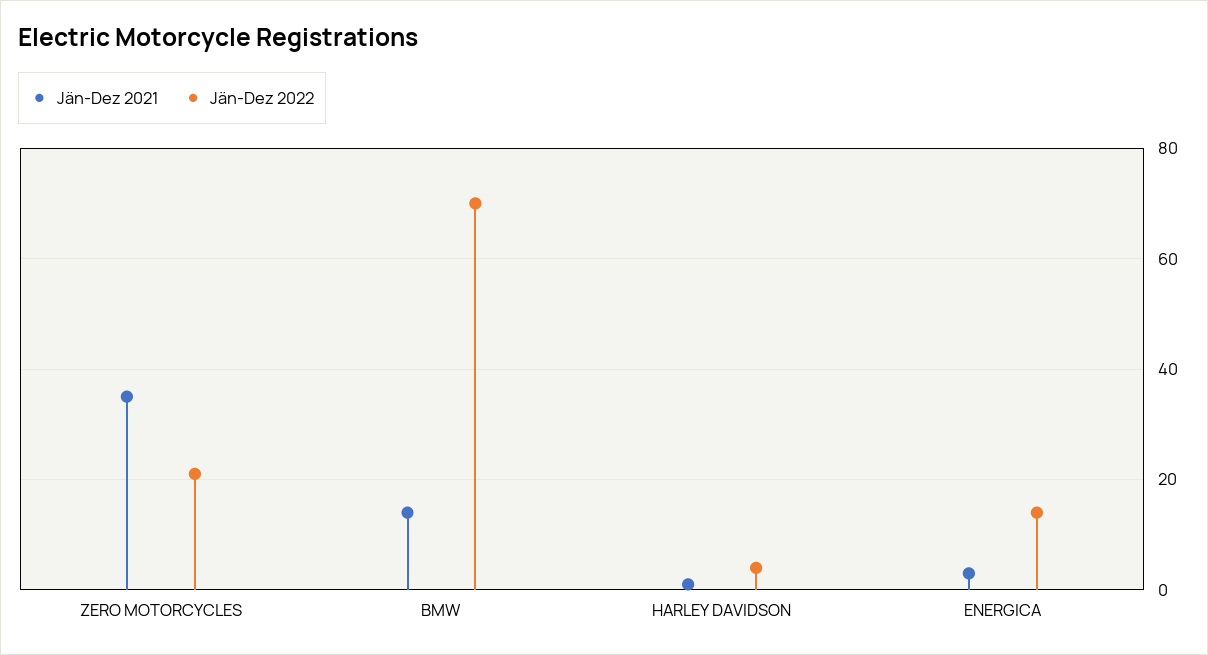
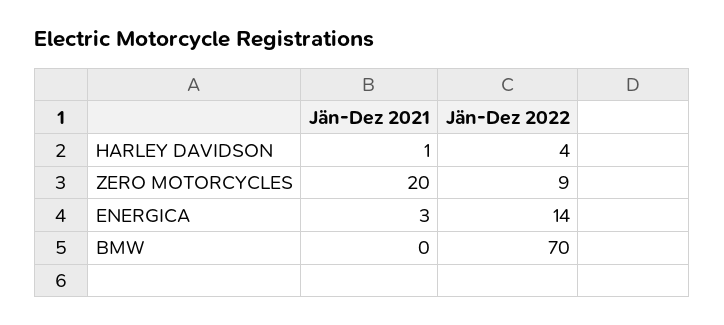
  {
    "Jän-Dez 2021": {
-     "ZERO MOTORCYCLES": 35,
+     "ZERO MOTORCYCLES": 20,
-     "BMW": 15,
+     "BMW": 0,
      "HARLEY DAVIDSON": 1,
      "ENERGICA": 3
    },
    "Jän-Dez 2022": {
-     "ZERO MOTORCYCLES": 20,
+     "ZERO MOTORCYCLES": 9,
      "BMW": 70,
      "HARLEY DAVIDSON": 4,
      "ENERGICA": 14
    }
  }

